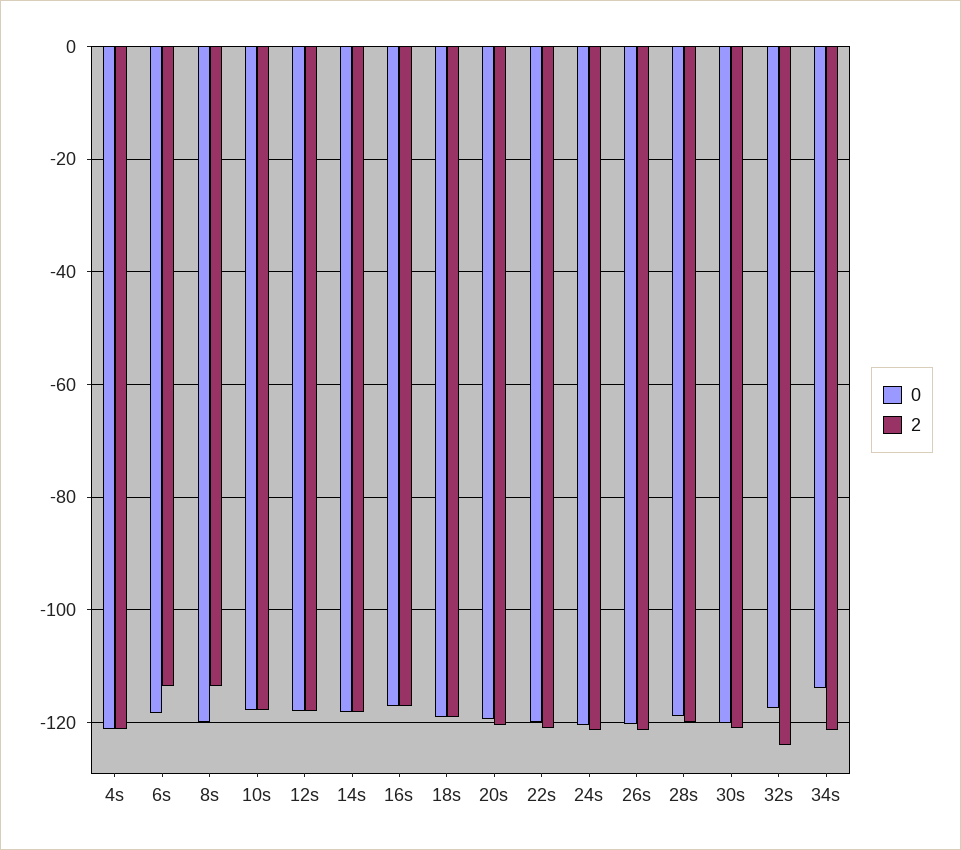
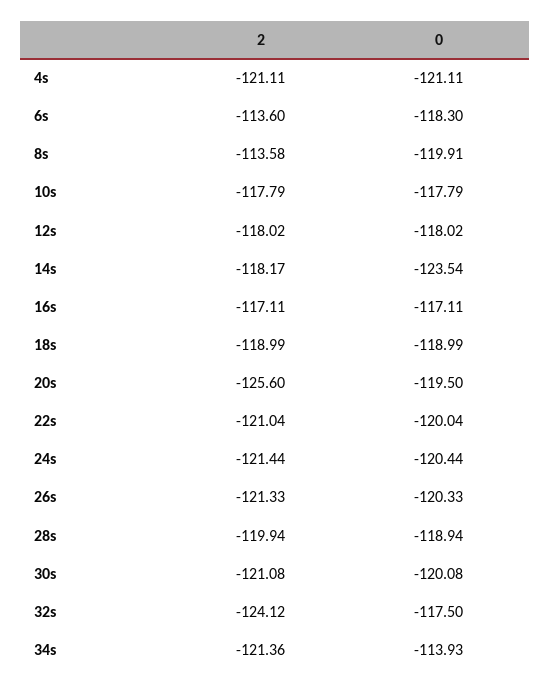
  {
    "0": {
      "4s": -121.11,
      "6s": -118.3,
      "8s": -119.91,
      "10s": -117.79,
      "12s": -118.02,
-     "14s": -118,
+     "14s": -123.54,
      "16s": -117.11,
      "18s": -118.99,
      "20s": -119.5,
      "22s": -120.04,
      "24s": -120.44,
      "26s": -120.33,
      "28s": -118.94,
      "30s": -120.08,
      "32s": -117.5,
      "34s": -113.93
    },
    "2": {
      "4s": -121.11,
      "6s": -113.6,
      "8s": -113.58,
      "10s": -117.79,
      "12s": -118.02,
      "14s": -118.17,
      "16s": -117.11,
      "18s": -118.99,
-     "20s": -120,
+     "20s": -125.6,
      "22s": -121.04,
      "24s": -121.44,
      "26s": -121.33,
      "28s": -119.94,
      "30s": -121.08,
      "32s": -124.12,
      "34s": -121.36
    }
  }

